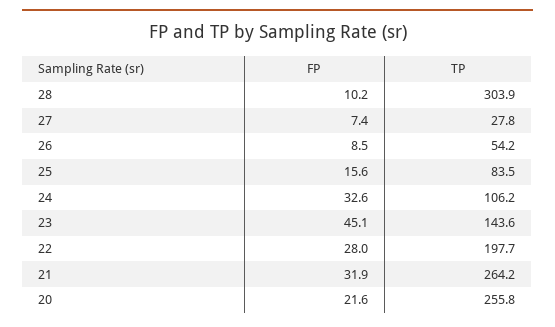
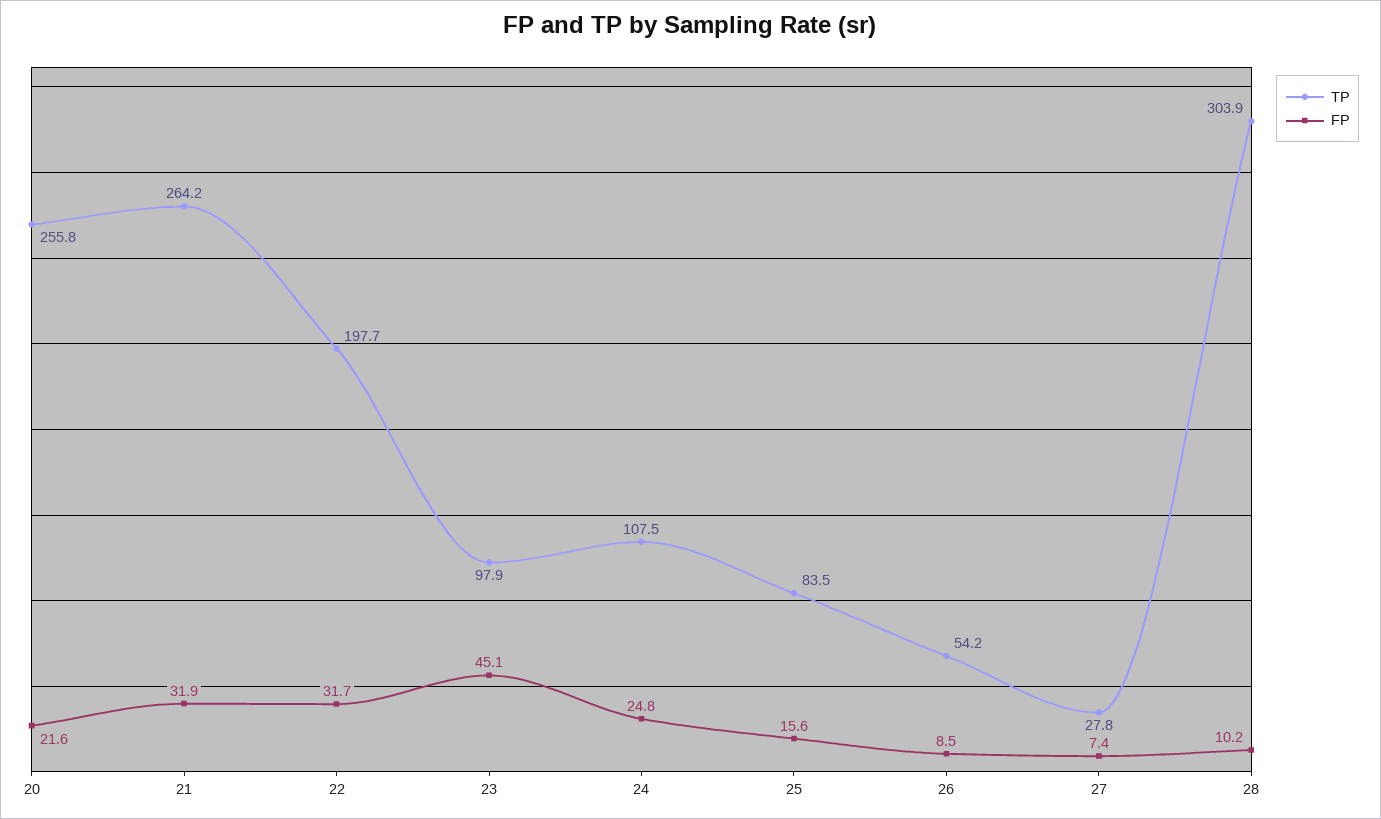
  {
    "FP": {
      "28": 10.2,
      "27": 7.4,
      "26": 8.5,
      "25": 15.6,
-     "24": 32.6,
+     "24": 24.8,
      "23": 45.1,
-     "22": 28,
+     "22": 31.7,
      "21": 31.9,
      "20": 21.6
    },
    "TP": {
      "28": 303.9,
      "27": 27.8,
      "26": 54.2,
      "25": 83.5,
-     "24": 106.2,
+     "24": 107.5,
-     "23": 143.6,
+     "23": 97.9,
      "22": 197.7,
      "21": 264.2,
      "20": 255.8
    }
  }

